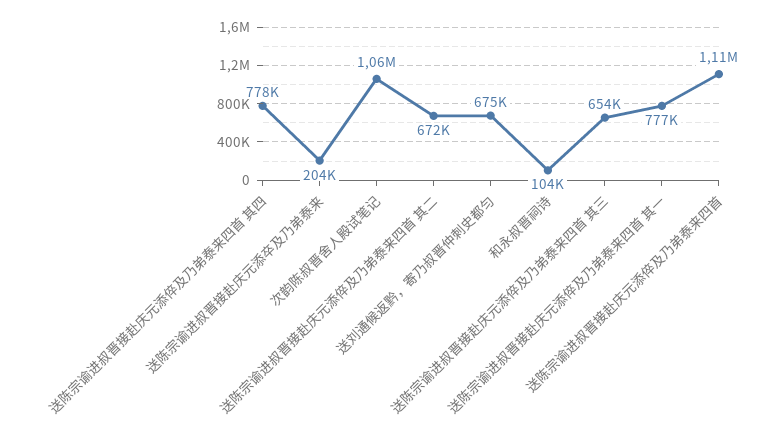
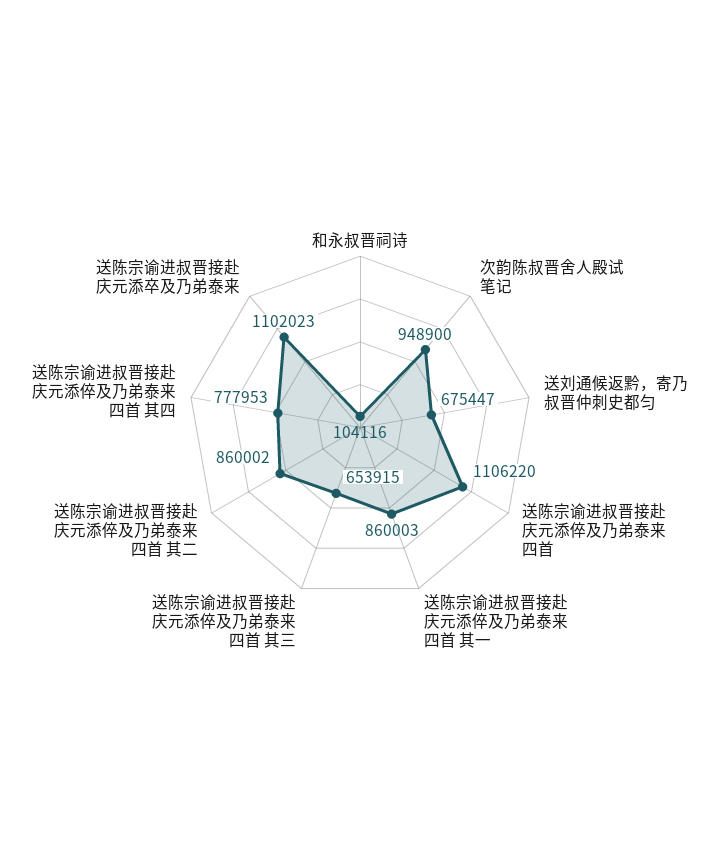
  {
    "送陈宗谕进叔晋接赴庆元添倅及乃弟泰来四首 其四": 777953,
-   "送陈宗谕进叔晋接赴庆元添卒及乃弟泰来": 204000,
+   "送陈宗谕进叔晋接赴庆元添卒及乃弟泰来": 1102023,
-   "次韵陈叔晋舍人殿试笔记": 1060000,
+   "次韵陈叔晋舍人殿试笔记": 948900,
-   "送陈宗谕进叔晋接赴庆元添倅及乃弟泰来四首 其二": 672000,
+   "送陈宗谕进叔晋接赴庆元添倅及乃弟泰来四首 其二": 860002,
    "送刘通候返黔，寄乃叔晋仲刺史都匀": 675447,
    "和永叔晋祠诗": 104116,
    "送陈宗谕进叔晋接赴庆元添倅及乃弟泰来四首 其三": 653915,
-   "送陈宗谕进叔晋接赴庆元添倅及乃弟泰来四首 其一": 777000,
+   "送陈宗谕进叔晋接赴庆元添倅及乃弟泰来四首 其一": 860003,
    "送陈宗谕进叔晋接赴庆元添倅及乃弟泰来四首": 1106220
  }

